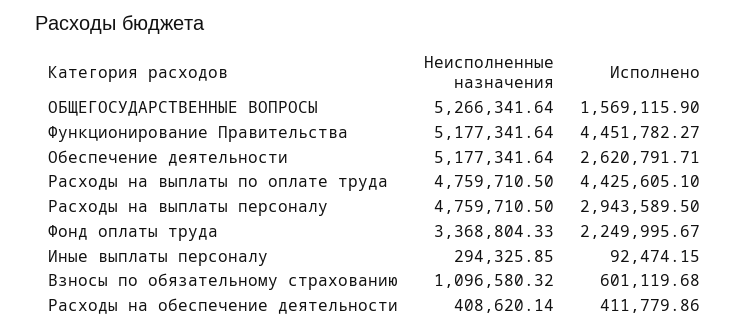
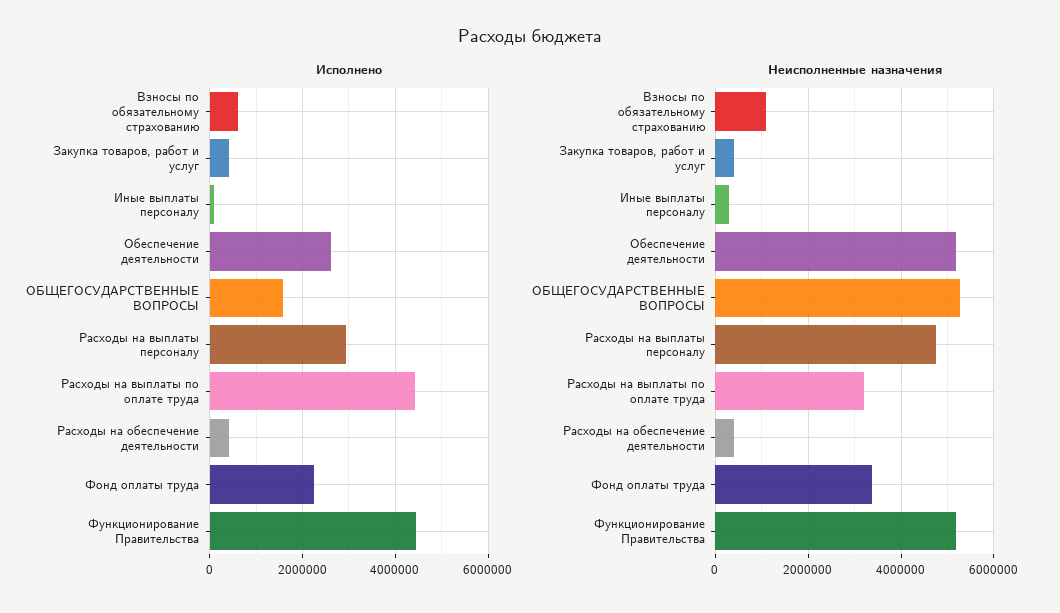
  {
    "Неисполненные назначения": {
      "ОБЩЕГОСУДАРСТВЕННЫЕ ВОПРОСЫ": 5266341.64,
      "Функционирование Правительства": 5177341.64,
      "Обеспечение деятельности": 5177341.64,
-     "Расходы на выплаты по оплате труда": 4759710.5,
+     "Расходы на выплаты по оплате труда": 3200000,
      "Расходы на выплаты персоналу": 4759710.5,
      "Фонд оплаты труда": 3368804.33,
      "Иные выплаты персоналу": 294325.85,
      "Взносы по обязательному страхованию": 1096580.32,
-     "Расходы на обеспечение деятельности": 408620.14
+     "Расходы на обеспечение деятельности": 408620.14,
+     "Закупка товаров, работ и услуг": 400000
    },
    "Исполнено": {
      "ОБЩЕГОСУДАРСТВЕННЫЕ ВОПРОСЫ": 1569115.9,
      "Функционирование Правительства": 4451782.27,
      "Обеспечение деятельности": 2620791.71,
      "Расходы на выплаты по оплате труда": 4425605.1,
      "Расходы на выплаты персоналу": 2943589.5,
      "Фонд оплаты труда": 2249995.67,
      "Иные выплаты персоналу": 92474.15,
      "Взносы по обязательному страхованию": 601119.68,
-     "Расходы на обеспечение деятельности": 411779.86
+     "Расходы на обеспечение деятельности": 411779.86,
+     "Закупка товаров, работ и услуг": 400000
    }
  }

